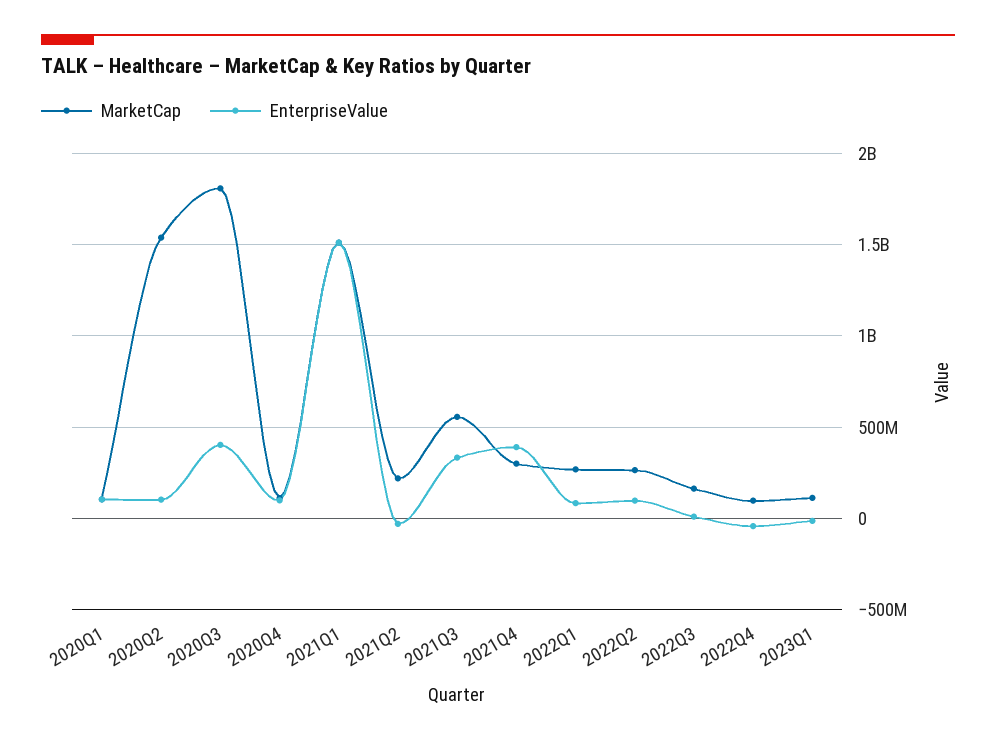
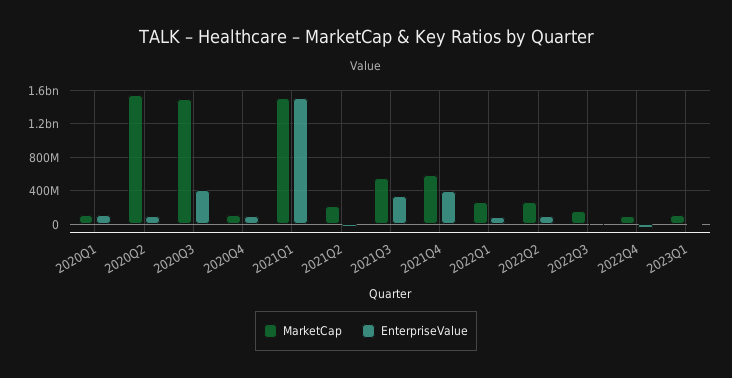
  {
    "MarketCap": {
      "2020Q1": 100000000,
      "2020Q2": 1550000000,
-     "2020Q3": 1800000000,
+     "2020Q3": 1500000000,
      "2020Q4": 100000000,
      "2021Q1": 1500000000,
      "2021Q2": 200000000,
      "2021Q3": 550000000,
-     "2021Q4": 300000000,
+     "2021Q4": 600000000,
      "2022Q1": 250000000,
      "2022Q2": 250000000,
      "2022Q3": 150000000,
      "2022Q4": 100000000,
      "2023Q1": 100000000
    },
    "EnterpriseValue": {
      "2020Q1": 100000000,
      "2020Q2": 100000000,
      "2020Q3": 400000000,
      "2020Q4": 100000000,
      "2021Q1": 1500000000,
      "2021Q2": -50000000,
      "2021Q3": 350000000,
      "2021Q4": 400000000,
      "2022Q1": 100000000,
      "2022Q2": 100000000,
      "2022Q3": 0,
      "2022Q4": -50000000,
      "2023Q1": 0
    }
  }

